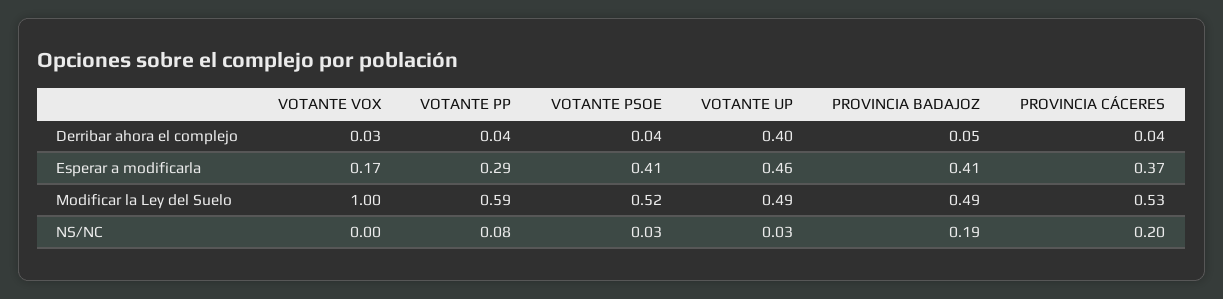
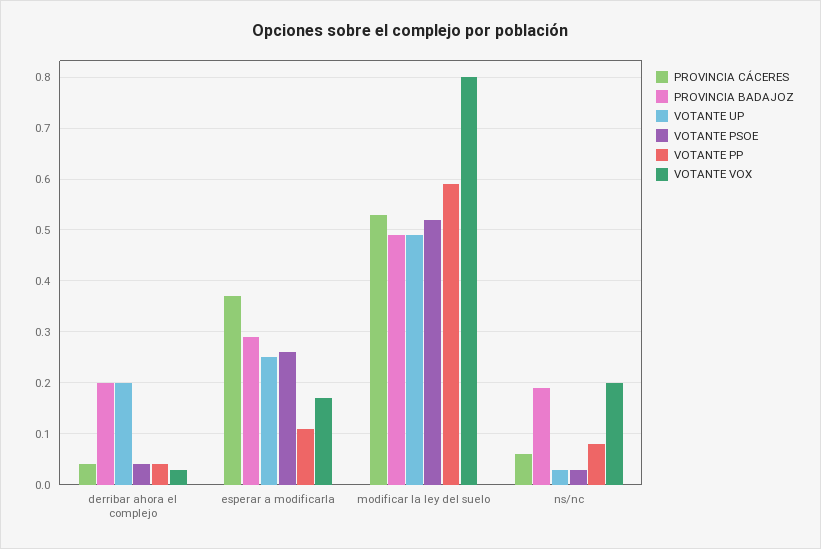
  {
    "VOTANTE VOX": {
      "Derribar ahora el complejo": 0.03,
      "Esperar a modificarla": 0.17,
-     "Modificar la Ley del Suelo": 1,
+     "Modificar la Ley del Suelo": 0.8,
-     "NS/NC": 0
+     "NS/NC": 0.2
    },
    "VOTANTE PP": {
      "Derribar ahora el complejo": 0.04,
-     "Esperar a modificarla": 0.29,
+     "Esperar a modificarla": 0.1,
      "Modificar la Ley del Suelo": 0.59,
      "NS/NC": 0.08
    },
    "VOTANTE PSOE": {
      "Derribar ahora el complejo": 0.04,
-     "Esperar a modificarla": 0.41,
+     "Esperar a modificarla": 0.25,
      "Modificar la Ley del Suelo": 0.52,
      "NS/NC": 0.03
    },
    "VOTANTE UP": {
-     "Derribar ahora el complejo": 0.4,
+     "Derribar ahora el complejo": 0.2,
-     "Esperar a modificarla": 0.46,
+     "Esperar a modificarla": 0.25,
      "Modificar la Ley del Suelo": 0.49,
      "NS/NC": 0.03
    },
    "PROVINCIA BADAJOZ": {
-     "Derribar ahora el complejo": 0.05,
+     "Derribar ahora el complejo": 0.2,
-     "Esperar a modificarla": 0.41,
+     "Esperar a modificarla": 0.3,
      "Modificar la Ley del Suelo": 0.49,
      "NS/NC": 0.19
    },
    "PROVINCIA CÁCERES": {
      "Derribar ahora el complejo": 0.04,
      "Esperar a modificarla": 0.37,
      "Modificar la Ley del Suelo": 0.53,
-     "NS/NC": 0.2
+     "NS/NC": 0.05
    }
  }

